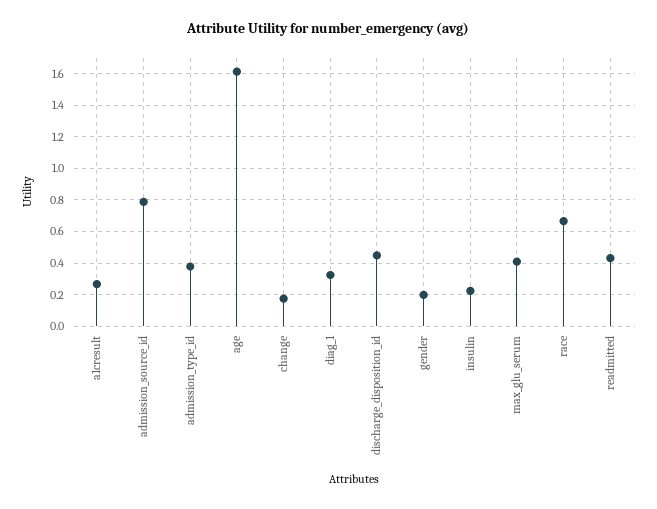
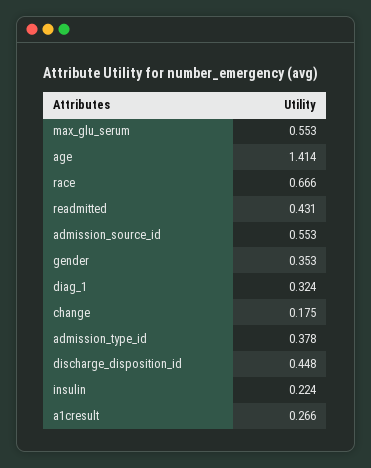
  {
    "a1cresult": 0.266,
-   "admission_source_id": 0.8,
+   "admission_source_id": 0.553,
    "admission_type_id": 0.378,
-   "age": 1.6,
+   "age": 1.414,
    "change": 0.175,
    "diag_1": 0.324,
    "discharge_disposition_id": 0.448,
-   "gender": 0.2,
+   "gender": 0.353,
    "insulin": 0.224,
-   "max_glu_serum": 0.4,
+   "max_glu_serum": 0.553,
    "race": 0.666,
    "readmitted": 0.431
  }

